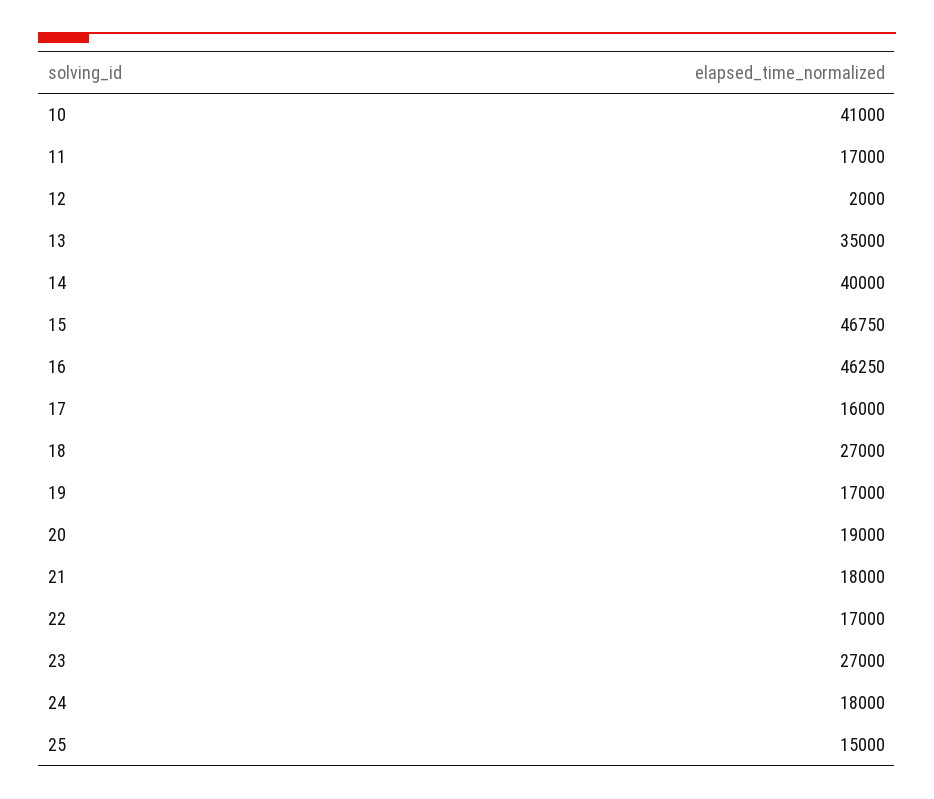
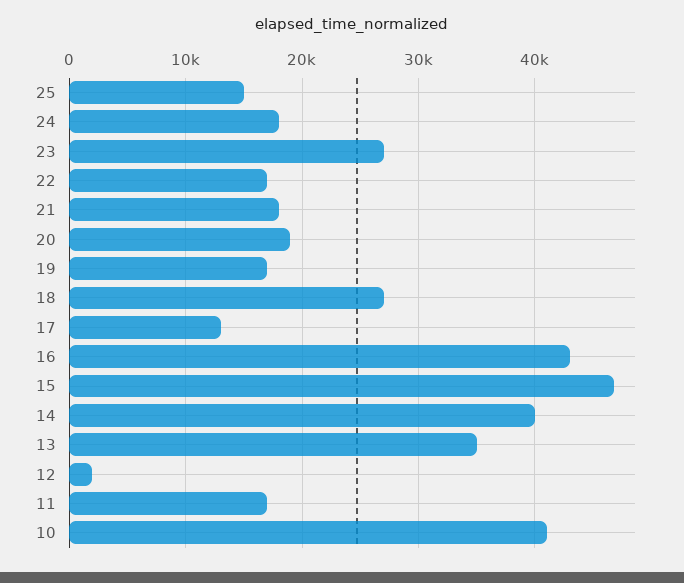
  {
    "10": 41000,
    "11": 17000,
    "12": 2000,
    "13": 35000,
    "14": 40000,
    "15": 46750,
-   "16": 46250,
+   "16": 43000,
-   "17": 16000,
+   "17": 13000,
    "18": 27000,
    "19": 17000,
    "20": 19000,
    "21": 18000,
    "22": 17000,
    "23": 27000,
    "24": 18000,
    "25": 15000
  }

